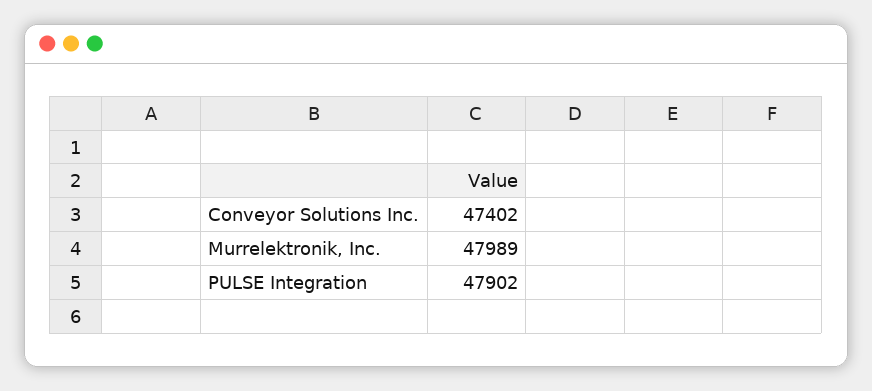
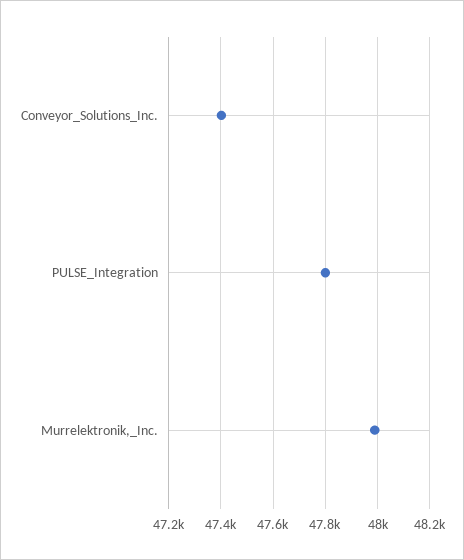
  {
    "Conveyor Solutions Inc.": 47402,
    "Murrelektronik, Inc.": 47989,
-   "PULSE Integration": 47902
+   "PULSE Integration": 47800
  }

